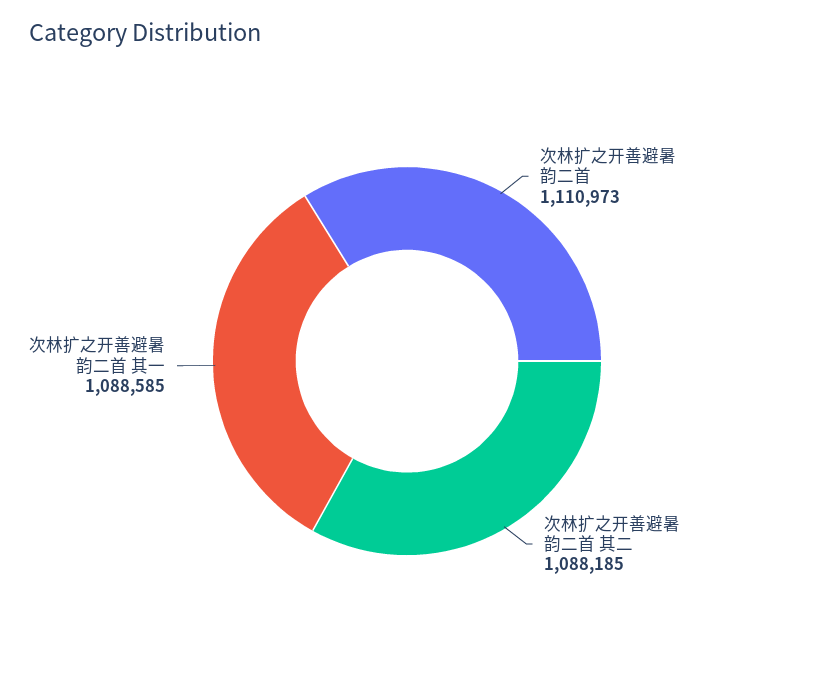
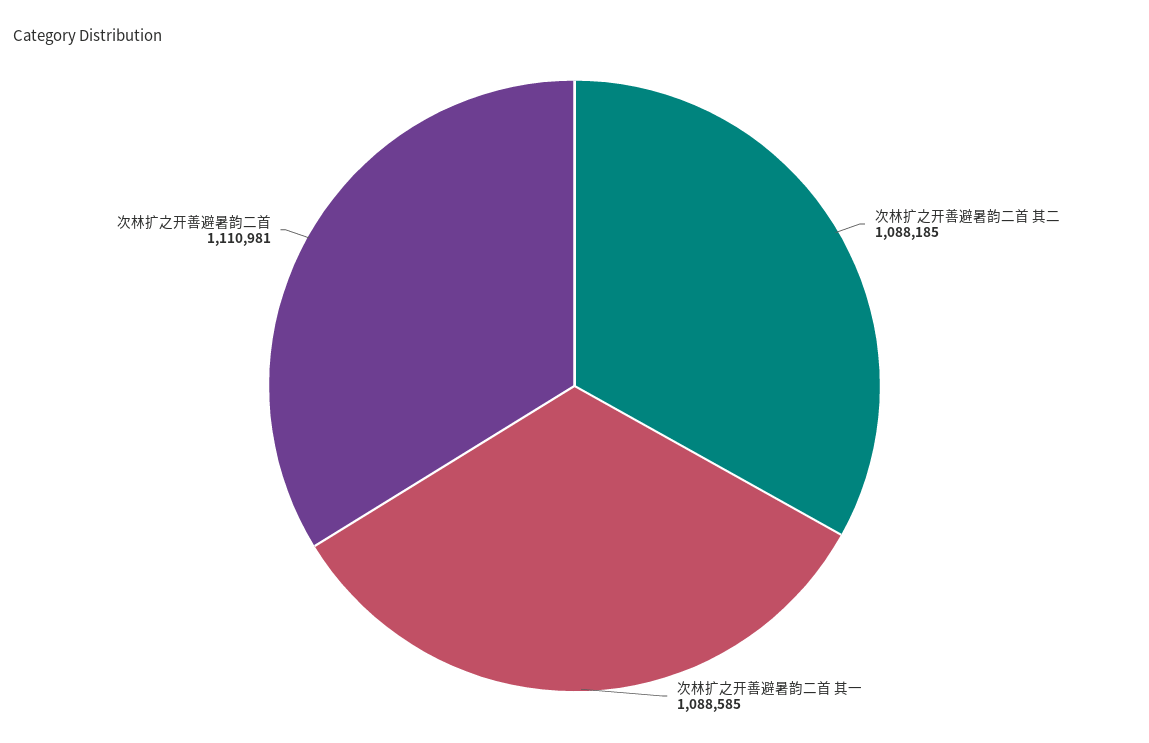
  {
-   "次林扩之开善避暑韵二首": 1110973,
+   "次林扩之开善避暑韵二首": 1110981,
    "次林扩之开善避暑韵二首 其二": 1088185,
    "次林扩之开善避暑韵二首 其一": 1088585
  }

